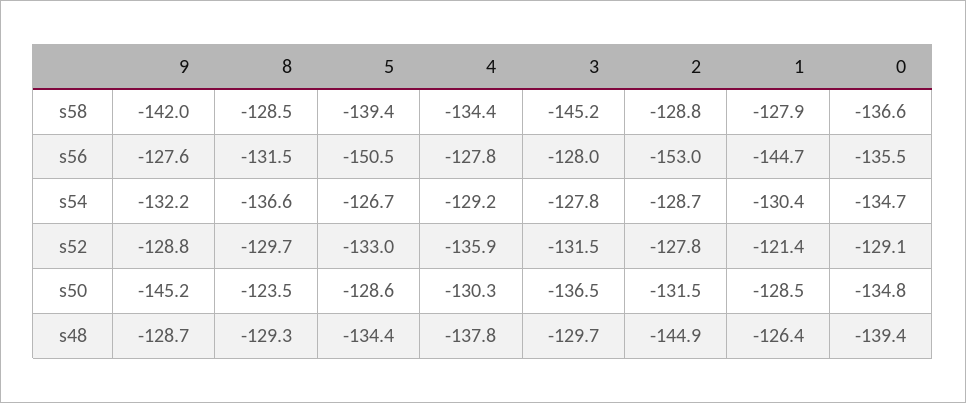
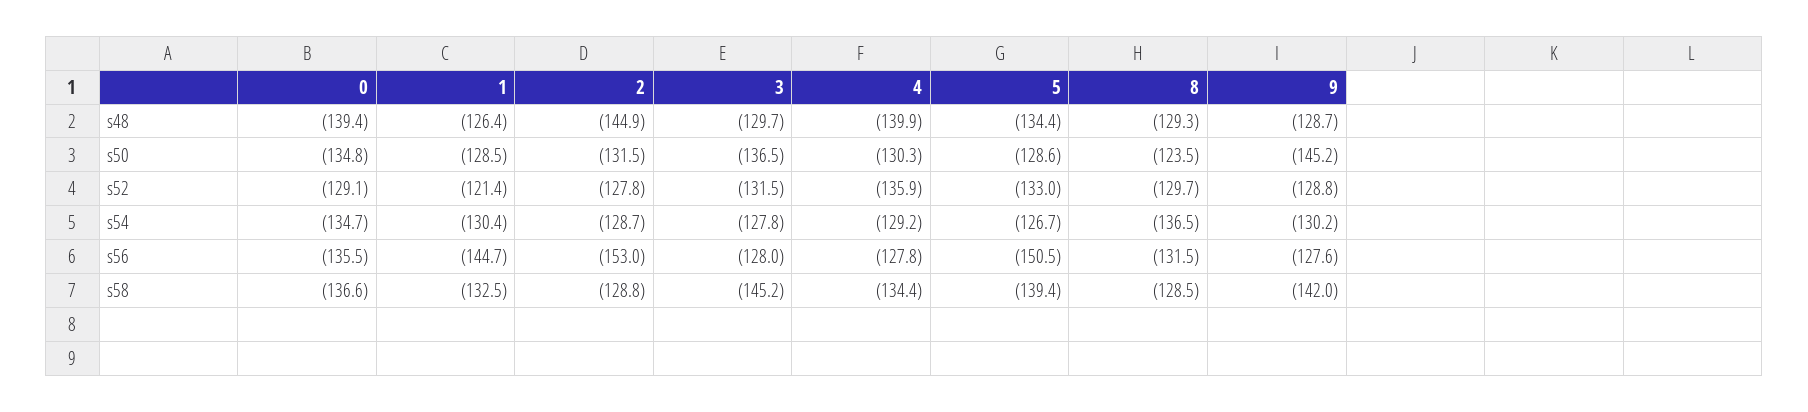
  {
    "9": {
      "s58": -142,
      "s56": -127.6,
-     "s54": -132.2,
+     "s54": -130.2,
      "s52": -128.8,
      "s50": -145.2,
      "s48": -128.7
    },
    "8": {
      "s58": -128.5,
      "s56": -131.5,
-     "s54": -136.6,
+     "s54": -136.5,
      "s52": -129.7,
      "s50": -123.5,
      "s48": -129.3
    },
    "5": {
      "s58": -139.4,
      "s56": -150.5,
      "s54": -126.7,
      "s52": -133,
      "s50": -128.6,
      "s48": -134.4
    },
    "4": {
      "s58": -134.4,
      "s56": -127.8,
      "s54": -129.2,
      "s52": -135.9,
      "s50": -130.3,
-     "s48": -137.8
+     "s48": -139.9
    },
    "3": {
      "s58": -145.2,
      "s56": -128,
      "s54": -127.8,
      "s52": -131.5,
      "s50": -136.5,
      "s48": -129.7
    },
    "2": {
      "s58": -128.8,
      "s56": -153,
      "s54": -128.7,
      "s52": -127.8,
      "s50": -131.5,
      "s48": -144.9
    },
    "1": {
-     "s58": -127.9,
+     "s58": -132.5,
      "s56": -144.7,
      "s54": -130.4,
      "s52": -121.4,
      "s50": -128.5,
      "s48": -126.4
    },
    "0": {
      "s58": -136.6,
      "s56": -135.5,
      "s54": -134.7,
      "s52": -129.1,
      "s50": -134.8,
      "s48": -139.4
    }
  }

